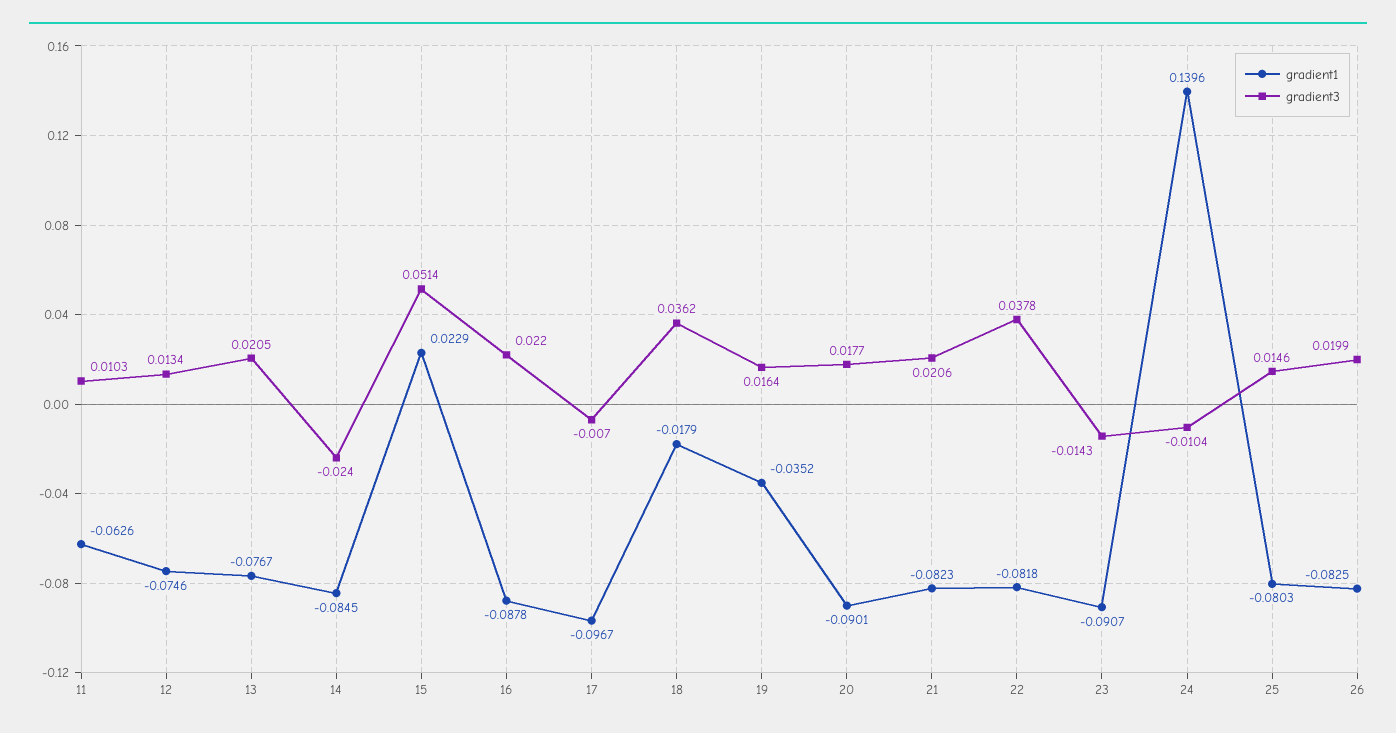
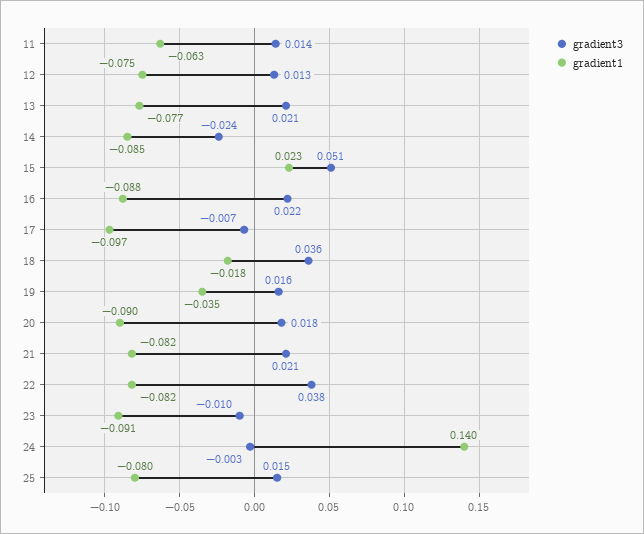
  {
    "gradient1": {
      "11": -0.0626,
      "12": -0.0746,
      "13": -0.0767,
      "14": -0.0845,
      "15": 0.0229,
      "16": -0.0878,
      "17": -0.0967,
      "18": -0.0179,
      "19": -0.0352,
      "20": -0.0901,
      "21": -0.0823,
      "22": -0.0818,
      "23": -0.0907,
      "24": 0.1396,
-     "25": -0.0803,
+     "25": -0.0803
-     "26": -0.0825
    },
    "gradient3": {
-     "11": 0.0103,
+     "11": 0.014,
      "12": 0.0134,
      "13": 0.0205,
      "14": -0.024,
      "15": 0.0514,
      "16": 0.022,
      "17": -0.007,
      "18": 0.0362,
      "19": 0.0164,
      "20": 0.0177,
      "21": 0.0206,
      "22": 0.0378,
-     "23": -0.0143,
+     "23": -0.01,
-     "24": -0.0104,
+     "24": -0.003,
-     "25": 0.0146,
+     "25": 0.0146
-     "26": 0.0199
    }
  }

